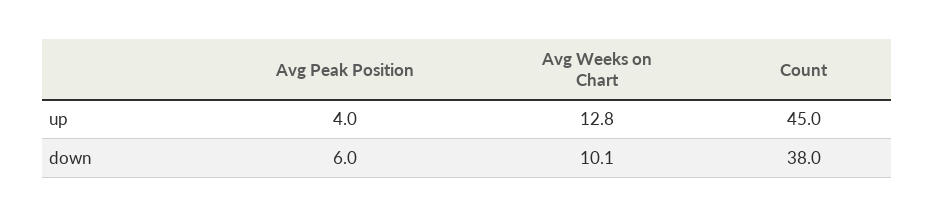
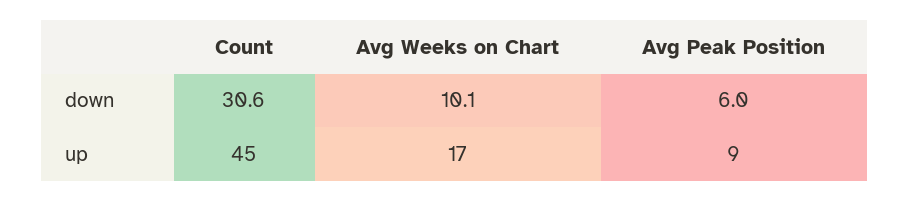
  {
    "Avg Peak Position": {
-     "up": 4,
+     "up": 9,
      "down": 6
    },
    "Avg Weeks on Chart": {
-     "up": 12.8,
+     "up": 17,
      "down": 10.1
    },
    "Count": {
      "up": 45,
-     "down": 38
+     "down": 30.6
    }
  }

